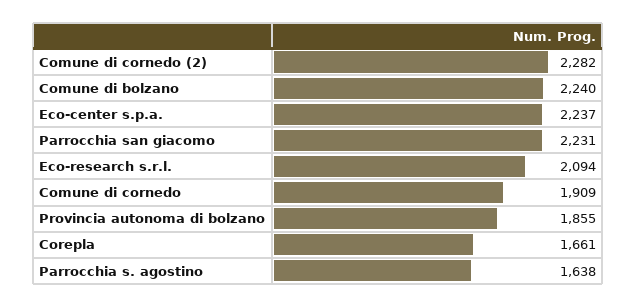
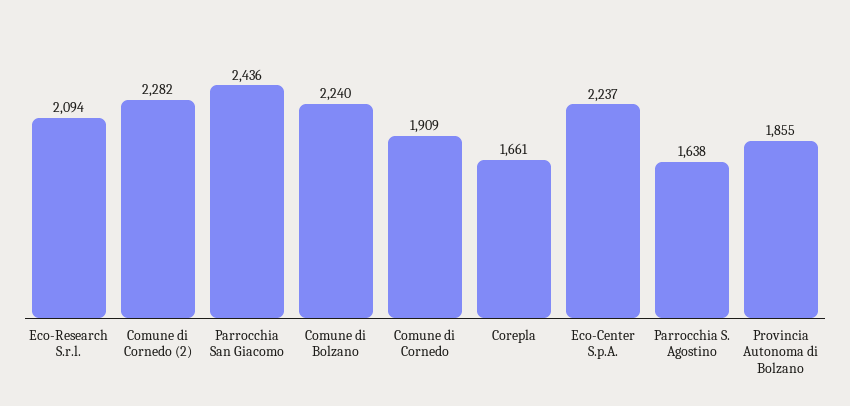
  {
    "Comune di cornedo (2)": 2282,
    "Comune di bolzano": 2240,
    "Eco-center s.p.a.": 2237,
-   "Parrocchia san giacomo": 2231,
+   "Parrocchia san giacomo": 2436,
    "Eco-research s.r.l.": 2094,
    "Comune di cornedo": 1909,
    "Provincia autonoma di bolzano": 1855,
    "Corepla": 1661,
    "Parrocchia s. agostino": 1638
  }

